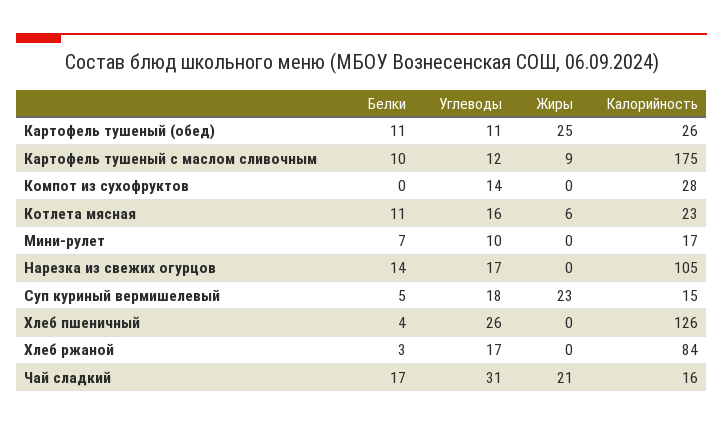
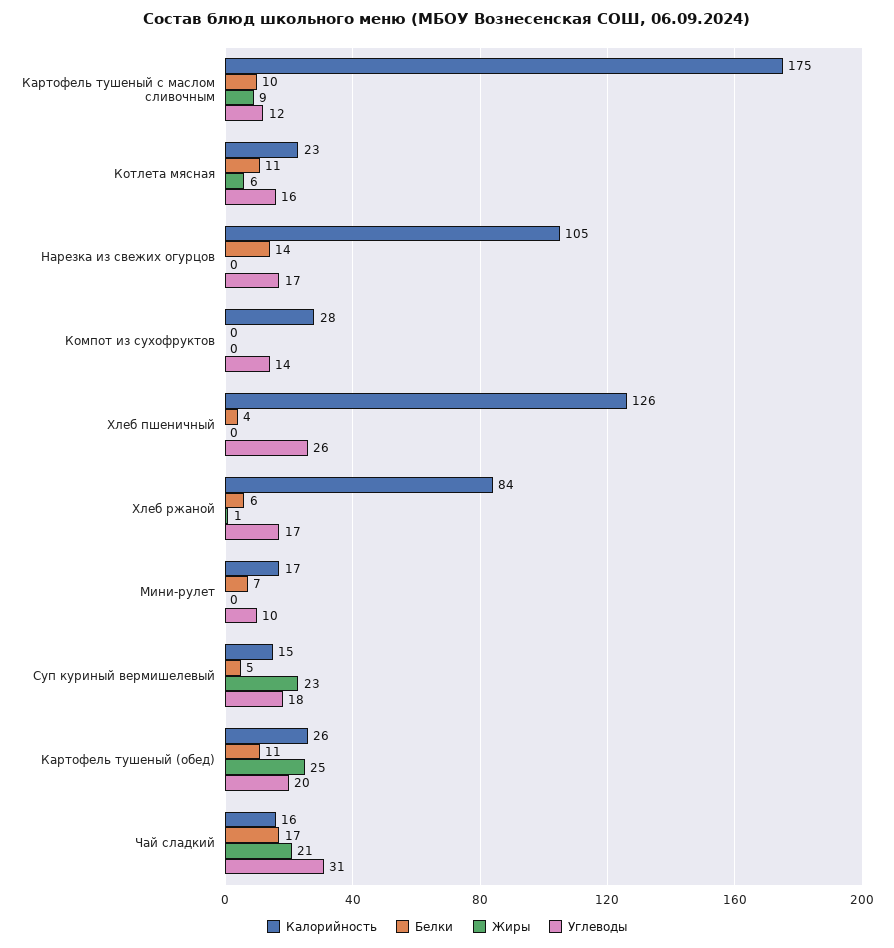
  {
    "Белки": {
      "Картофель тушеный (обед)": 11,
      "Картофель тушеный с маслом сливочным": 10,
      "Компот из сухофруктов": 0,
      "Котлета мясная": 11,
      "Мини-рулет": 7,
      "Нарезка из свежих огурцов": 14,
      "Суп куриный вермишелевый": 5,
      "Хлеб пшеничный": 4,
-     "Хлеб ржаной": 3,
+     "Хлеб ржаной": 6,
      "Чай сладкий": 17
    },
    "Углеводы": {
-     "Картофель тушеный (обед)": 11,
+     "Картофель тушеный (обед)": 20,
      "Картофель тушеный с маслом сливочным": 12,
      "Компот из сухофруктов": 14,
      "Котлета мясная": 16,
      "Мини-рулет": 10,
      "Нарезка из свежих огурцов": 17,
      "Суп куриный вермишелевый": 18,
      "Хлеб пшеничный": 26,
      "Хлеб ржаной": 17,
      "Чай сладкий": 31
    },
    "Жиры": {
      "Картофель тушеный (обед)": 25,
      "Картофель тушеный с маслом сливочным": 9,
      "Компот из сухофруктов": 0,
      "Котлета мясная": 6,
      "Мини-рулет": 0,
      "Нарезка из свежих огурцов": 0,
      "Суп куриный вермишелевый": 23,
      "Хлеб пшеничный": 0,
-     "Хлеб ржаной": 0,
+     "Хлеб ржаной": 1,
      "Чай сладкий": 21
    },
    "Калорийность": {
      "Картофель тушеный (обед)": 26,
      "Картофель тушеный с маслом сливочным": 175,
      "Компот из сухофруктов": 28,
      "Котлета мясная": 23,
      "Мини-рулет": 17,
      "Нарезка из свежих огурцов": 105,
      "Суп куриный вермишелевый": 15,
      "Хлеб пшеничный": 126,
      "Хлеб ржаной": 84,
      "Чай сладкий": 16
    }
  }

